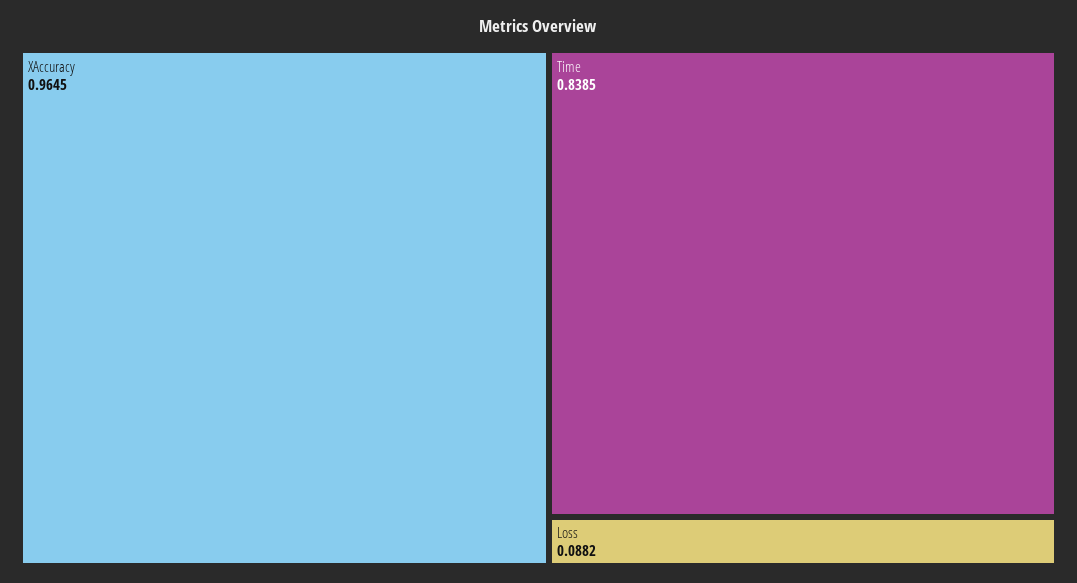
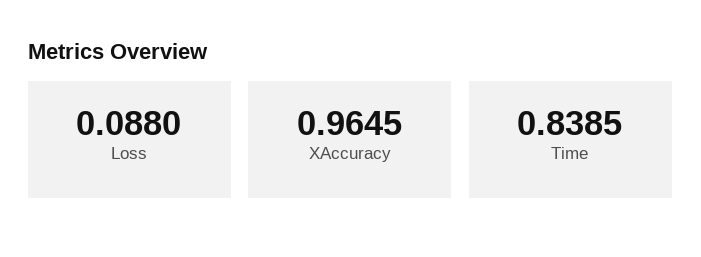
  {
    "XAccuracy": 0.9645,
    "Time": 0.8385,
-   "Loss": 0.0882
+   "Loss": 0.088
  }

